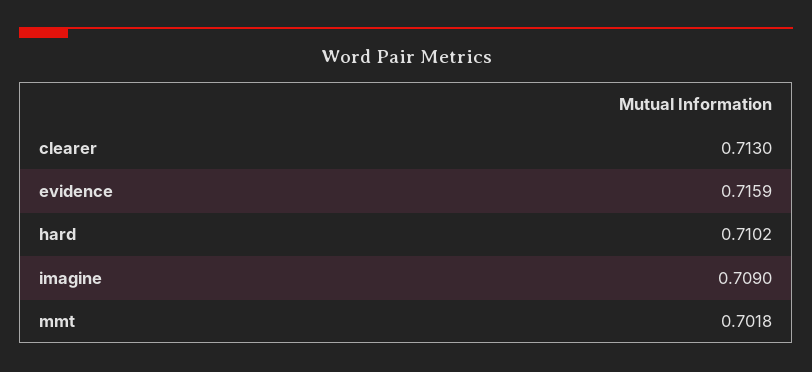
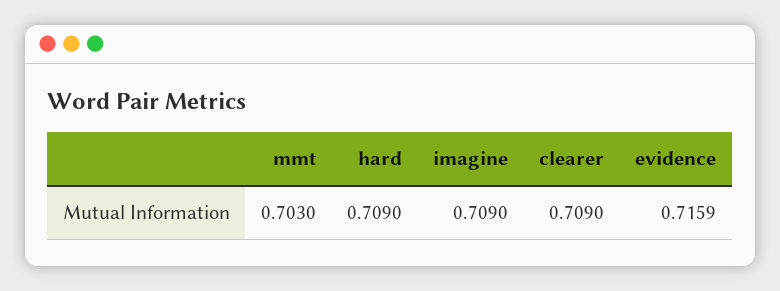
  {
-   "clearer": 0.713,
+   "clearer": 0.709,
    "evidence": 0.7159,
-   "hard": 0.7102,
+   "hard": 0.709,
    "imagine": 0.709,
-   "mmt": 0.7018
+   "mmt": 0.703
  }

